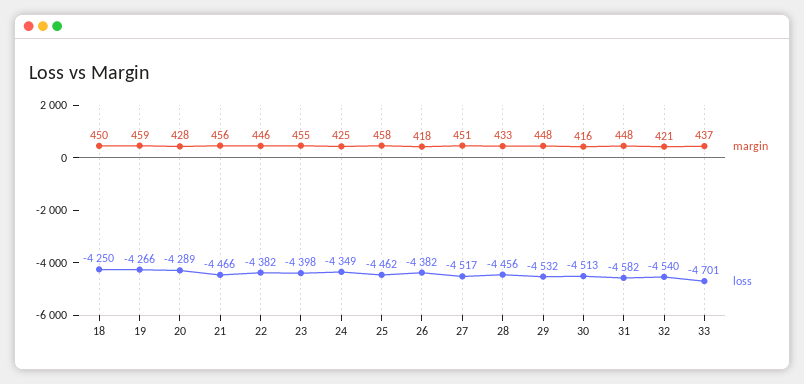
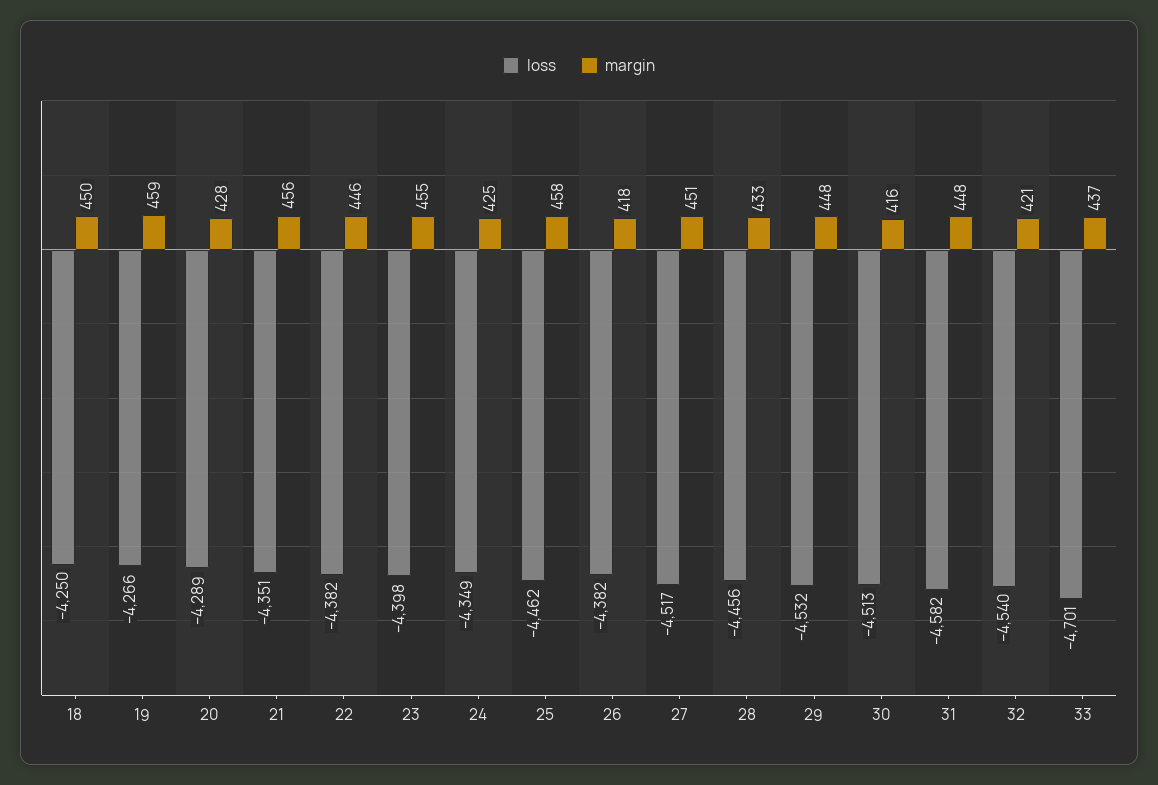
  {
    "margin": {
      "18": 450,
      "19": 459,
      "20": 428,
      "21": 456,
      "22": 446,
      "23": 455,
      "24": 425,
      "25": 458,
      "26": 418,
      "27": 451,
      "28": 433,
      "29": 448,
      "30": 416,
      "31": 448,
      "32": 421,
      "33": 437
    },
    "loss": {
      "18": -4250,
      "19": -4266,
      "20": -4289,
-     "21": -4466,
+     "21": -4351,
      "22": -4382,
      "23": -4398,
      "24": -4349,
      "25": -4462,
      "26": -4382,
      "27": -4517,
      "28": -4456,
      "29": -4532,
      "30": -4513,
      "31": -4582,
      "32": -4540,
      "33": -4701
    }
  }

